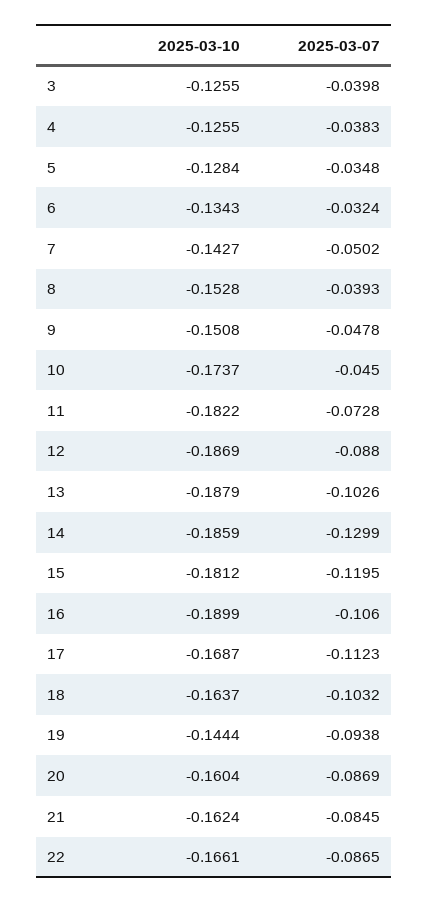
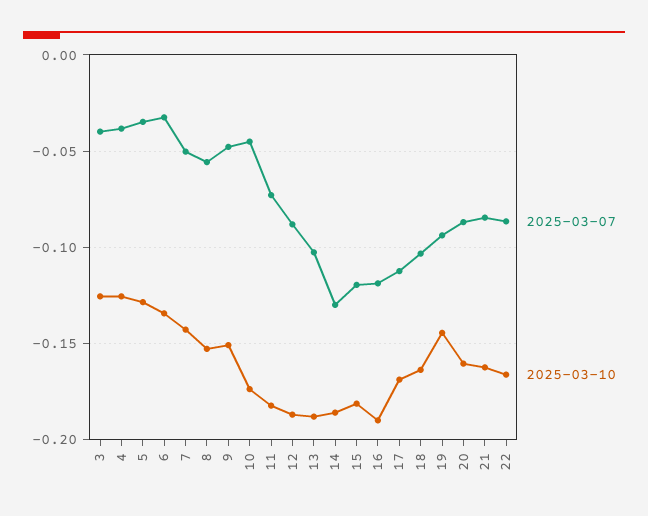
  {
    "2025-03-10": {
      "3": -0.1255,
      "4": -0.1255,
      "5": -0.1284,
      "6": -0.1343,
      "7": -0.1427,
      "8": -0.1528,
      "9": -0.1508,
      "10": -0.1737,
      "11": -0.1822,
      "12": -0.1869,
      "13": -0.1879,
      "14": -0.1859,
      "15": -0.1812,
      "16": -0.1899,
      "17": -0.1687,
      "18": -0.1637,
      "19": -0.1444,
      "20": -0.1604,
      "21": -0.1624,
      "22": -0.1661
    },
    "2025-03-07": {
      "3": -0.0398,
      "4": -0.0383,
      "5": -0.0348,
      "6": -0.0324,
      "7": -0.0502,
-     "8": -0.0393,
+     "8": -0.055,
      "9": -0.0478,
      "10": -0.045,
      "11": -0.0728,
      "12": -0.088,
      "13": -0.1026,
      "14": -0.1299,
      "15": -0.1195,
-     "16": -0.106,
+     "16": -0.12,
      "17": -0.1123,
      "18": -0.1032,
      "19": -0.0938,
      "20": -0.0869,
      "21": -0.0845,
      "22": -0.0865
    }
  }

